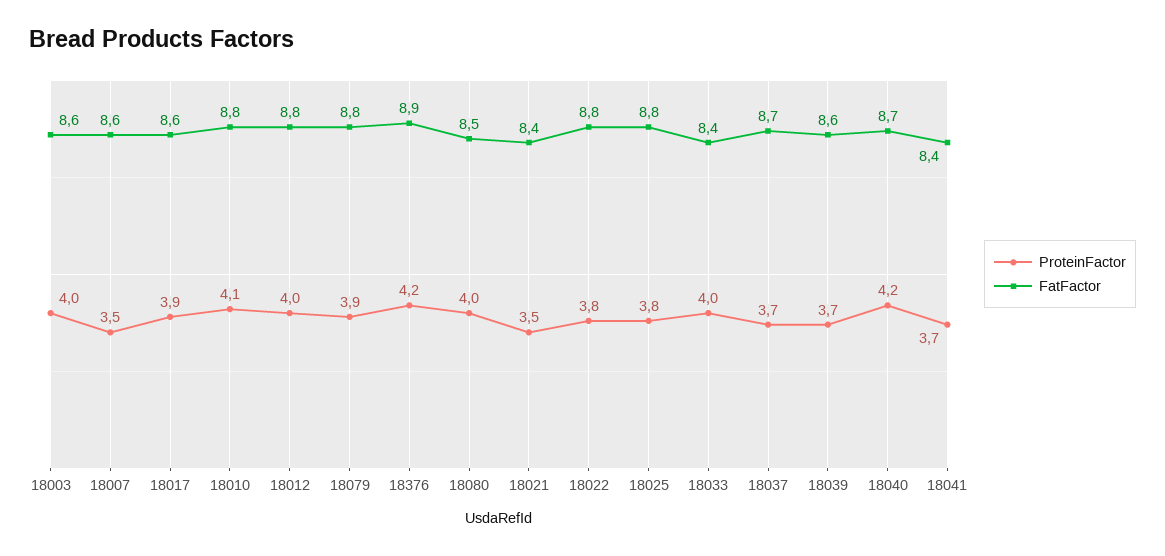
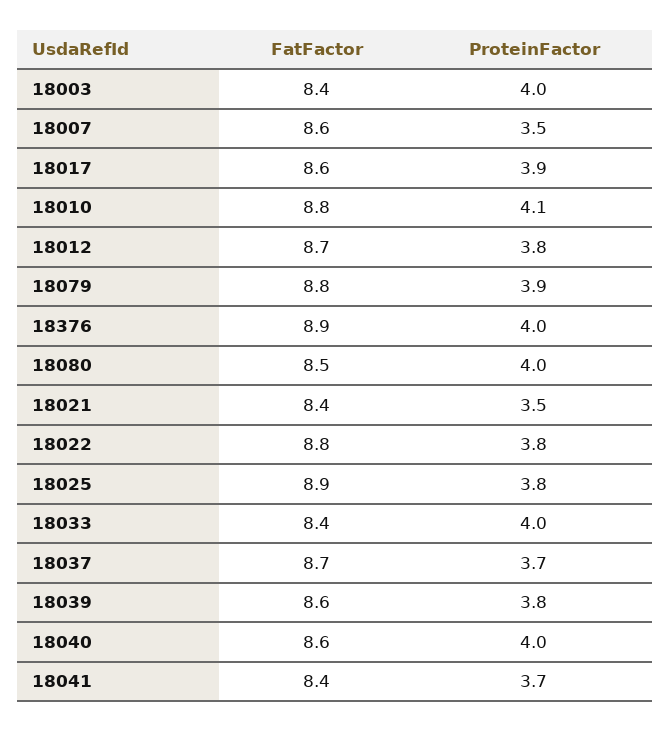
  {
    "ProteinFactor": {
      "18003": 4,
      "18007": 3.5,
      "18017": 3.9,
      "18010": 4.1,
-     "18012": 4,
+     "18012": 3.8,
      "18079": 3.9,
-     "18376": 4.2,
+     "18376": 4,
      "18080": 4,
      "18021": 3.5,
      "18022": 3.8,
      "18025": 3.8,
      "18033": 4,
      "18037": 3.7,
-     "18039": 3.7,
+     "18039": 3.8,
-     "18040": 4.2,
+     "18040": 4,
      "18041": 3.7
    },
    "FatFactor": {
-     "18003": 8.6,
+     "18003": 8.4,
      "18007": 8.6,
      "18017": 8.6,
      "18010": 8.8,
-     "18012": 8.8,
+     "18012": 8.7,
      "18079": 8.8,
      "18376": 8.9,
      "18080": 8.5,
      "18021": 8.4,
      "18022": 8.8,
-     "18025": 8.8,
+     "18025": 8.9,
      "18033": 8.4,
      "18037": 8.7,
      "18039": 8.6,
-     "18040": 8.7,
+     "18040": 8.6,
      "18041": 8.4
    }
  }

